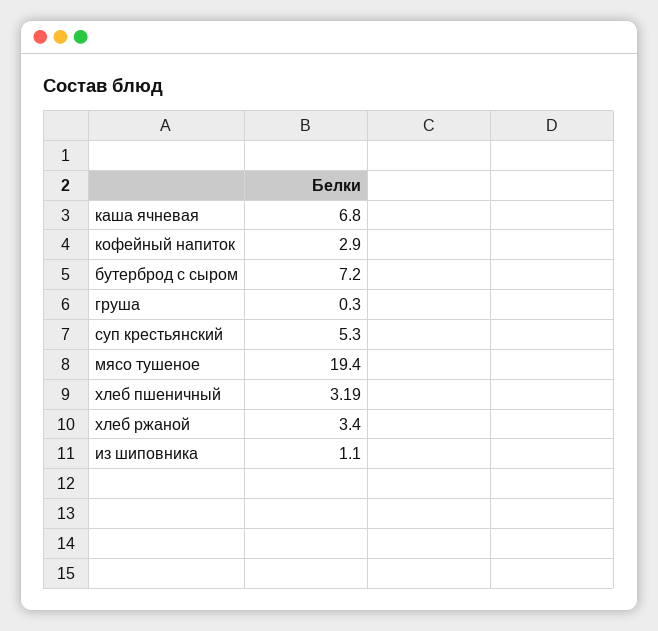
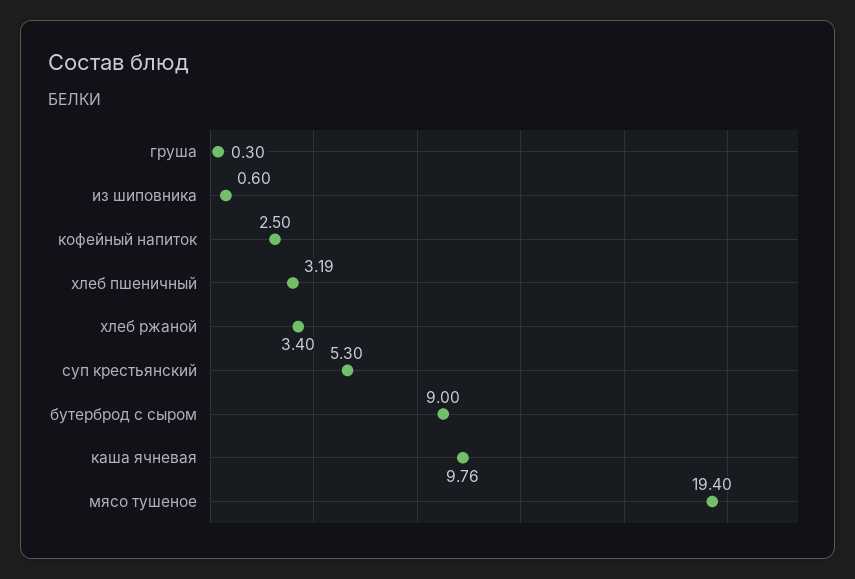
  {
-   "каша ячневая": 6.8,
+   "каша ячневая": 9.76,
-   "кофейный напиток": 2.9,
+   "кофейный напиток": 2.5,
-   "бутерброд с сыром": 7.2,
+   "бутерброд с сыром": 9,
    "груша": 0.3,
    "суп крестьянский": 5.3,
    "мясо тушеное": 19.4,
    "хлеб пшеничный": 3.19,
    "хлеб ржаной": 3.4,
-   "из шиповника": 1.1
+   "из шиповника": 0.6
  }

